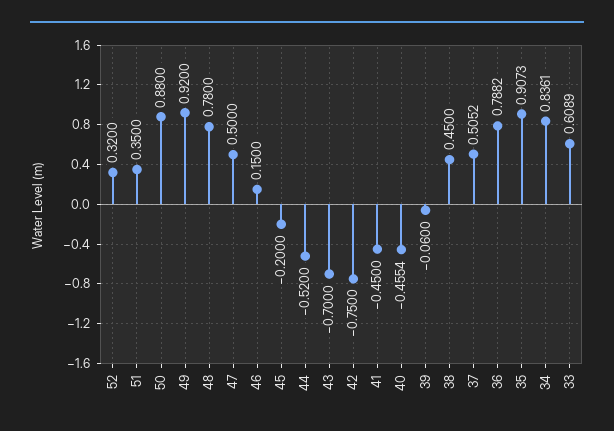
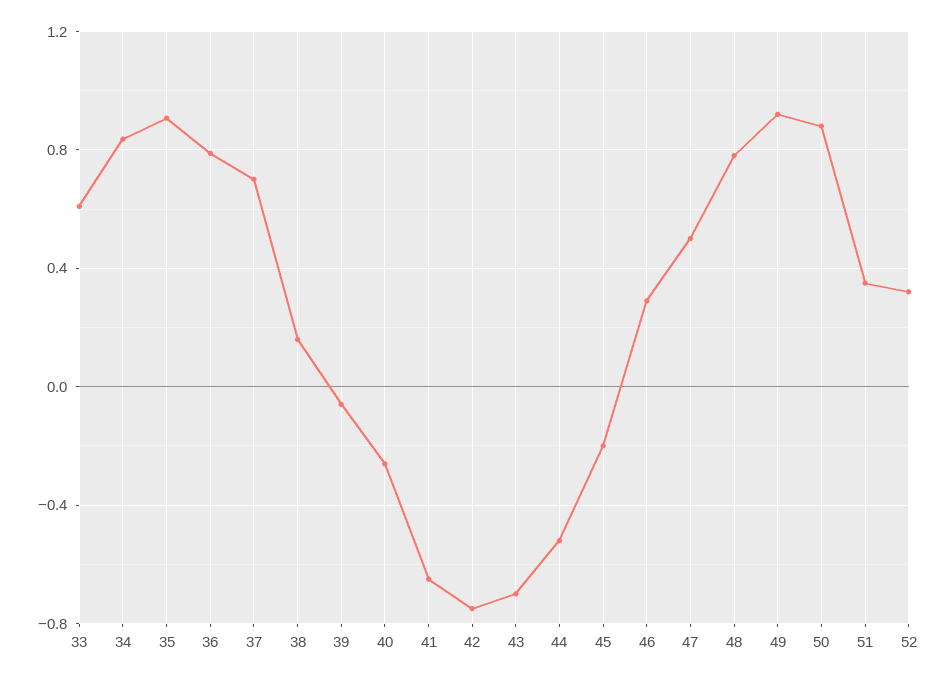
  {
    "52": 0.32,
    "51": 0.35,
    "50": 0.88,
    "49": 0.92,
    "48": 0.78,
    "47": 0.5,
-   "46": 0.15,
+   "46": 0.3,
    "45": -0.2,
    "44": -0.52,
    "43": -0.7,
    "42": -0.75,
-   "41": -0.45,
+   "41": -0.65,
-   "40": -0.4554,
+   "40": -0.25,
    "39": -0.06,
-   "38": 0.45,
+   "38": 0.15,
-   "37": 0.5052,
+   "37": 0.7,
    "36": 0.7882,
    "35": 0.9073,
    "34": 0.8361,
    "33": 0.6089
  }

